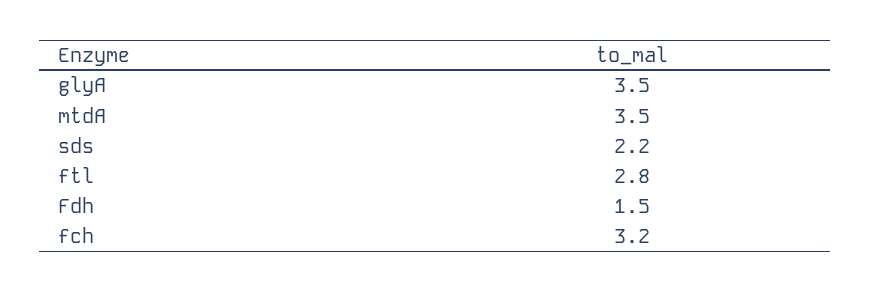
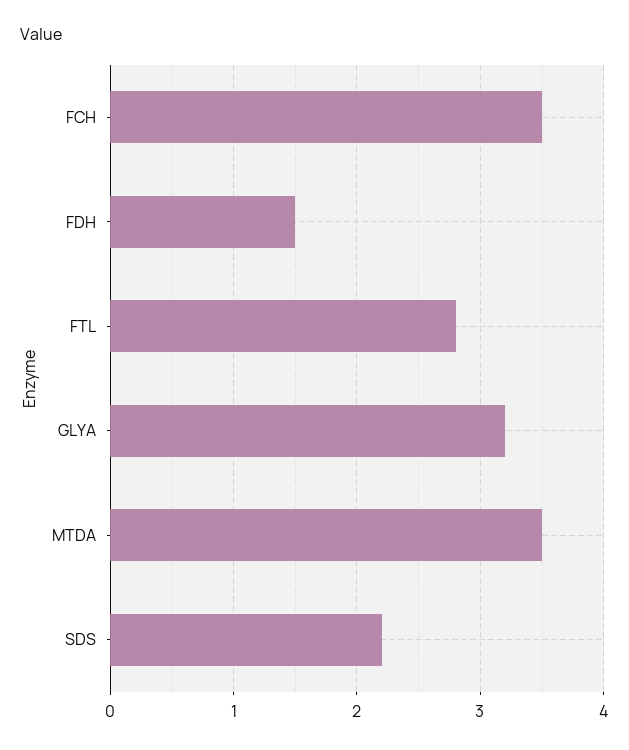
  {
-   "glyA": 3.5,
+   "glyA": 3.2,
    "mtdA": 3.5,
    "sds": 2.2,
    "ftl": 2.8,
    "Fdh": 1.5,
-   "fch": 3.2
+   "fch": 3.5
  }

